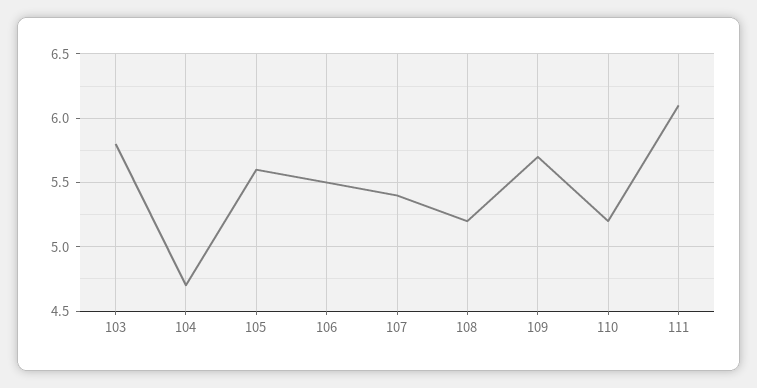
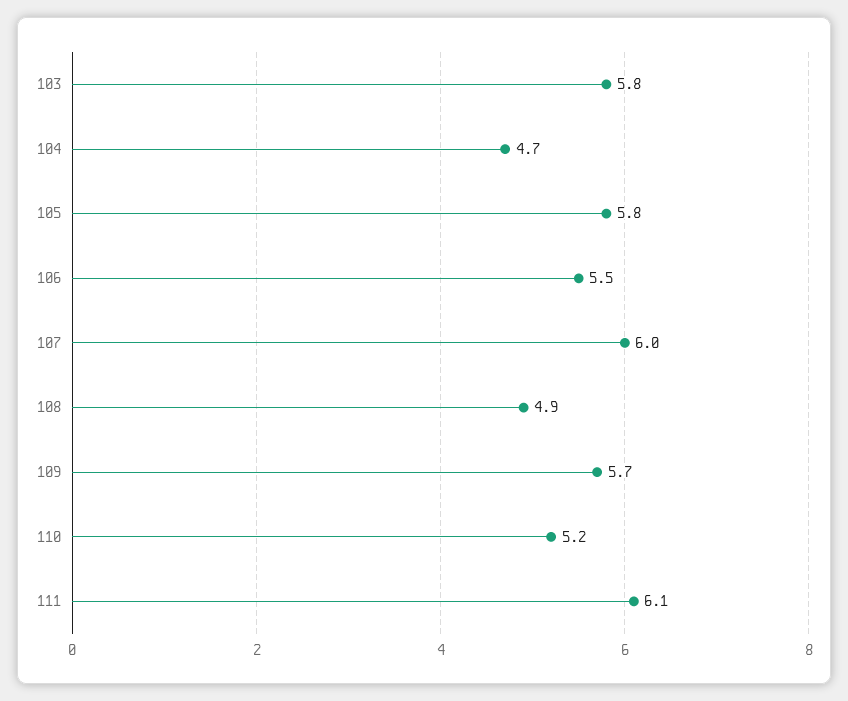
  {
    "103": 5.8,
    "104": 4.7,
-   "105": 5.6,
+   "105": 5.8,
    "106": 5.5,
-   "107": 5.4,
+   "107": 6,
-   "108": 5.2,
+   "108": 4.9,
    "109": 5.7,
    "110": 5.2,
    "111": 6.1
  }

